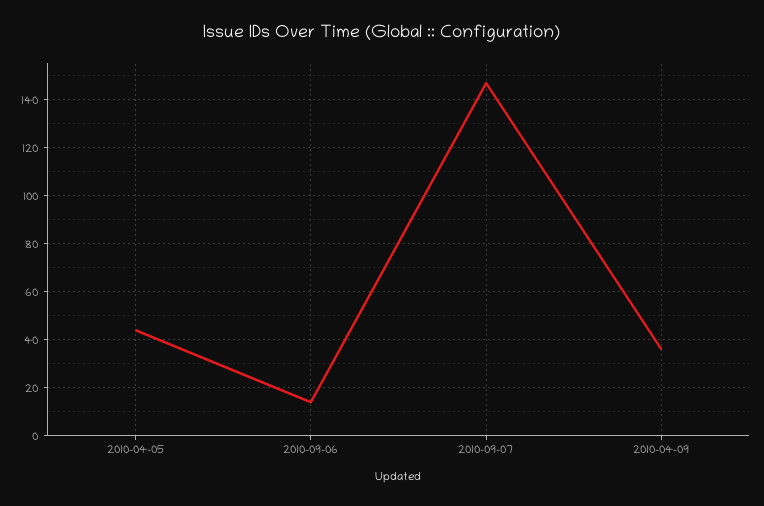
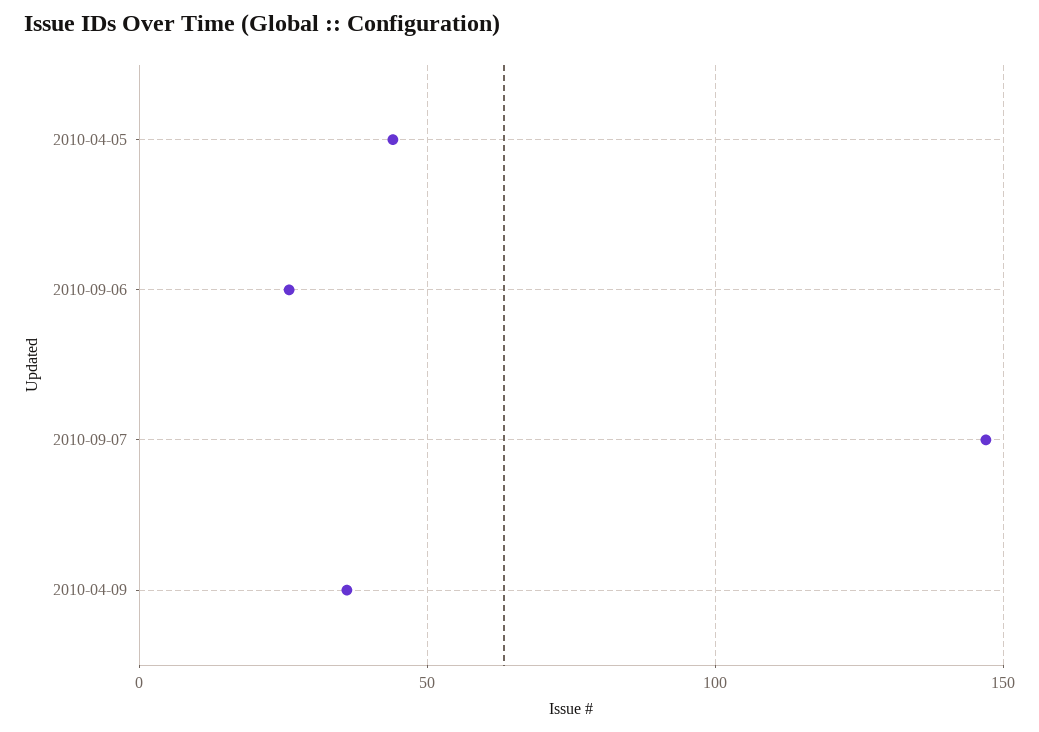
  {
    "2010-04-05": 45,
-   "2010-09-06": 15,
+   "2010-09-06": 25,
    "2010-09-07": 145,
    "2010-04-09": 35
  }

